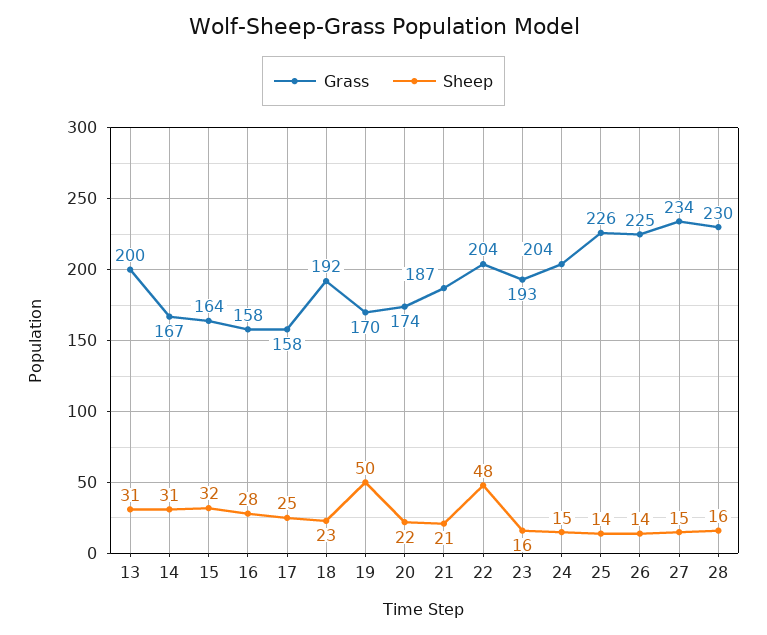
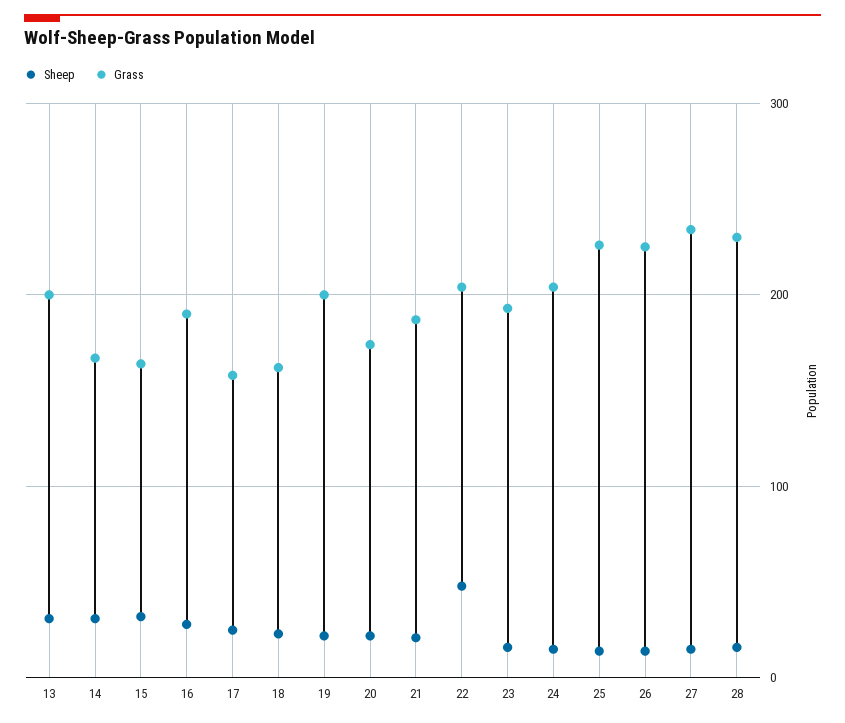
  {
    "Grass": {
      "13": 200,
      "14": 167,
      "15": 164,
-     "16": 158,
+     "16": 190,
      "17": 158,
-     "18": 192,
+     "18": 160,
-     "19": 170,
+     "19": 200,
      "20": 174,
      "21": 187,
      "22": 204,
      "23": 193,
      "24": 204,
      "25": 226,
      "26": 225,
      "27": 234,
      "28": 230
    },
    "Sheep": {
      "13": 31,
      "14": 31,
      "15": 32,
      "16": 28,
      "17": 25,
      "18": 23,
-     "19": 50,
+     "19": 20,
      "20": 22,
      "21": 21,
      "22": 48,
      "23": 16,
      "24": 15,
      "25": 14,
      "26": 14,
      "27": 15,
      "28": 16
    }
  }

